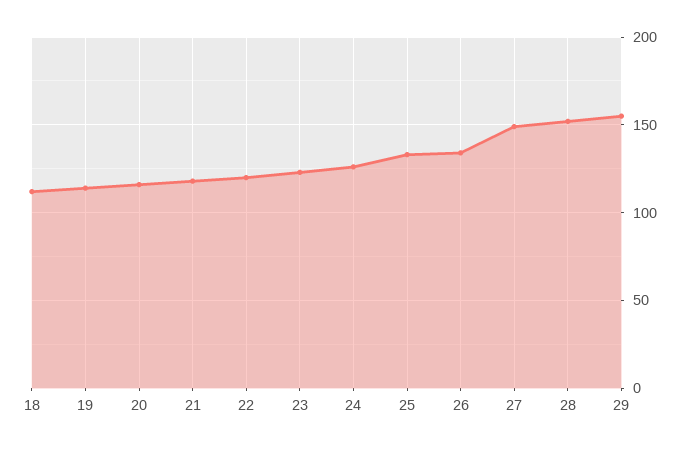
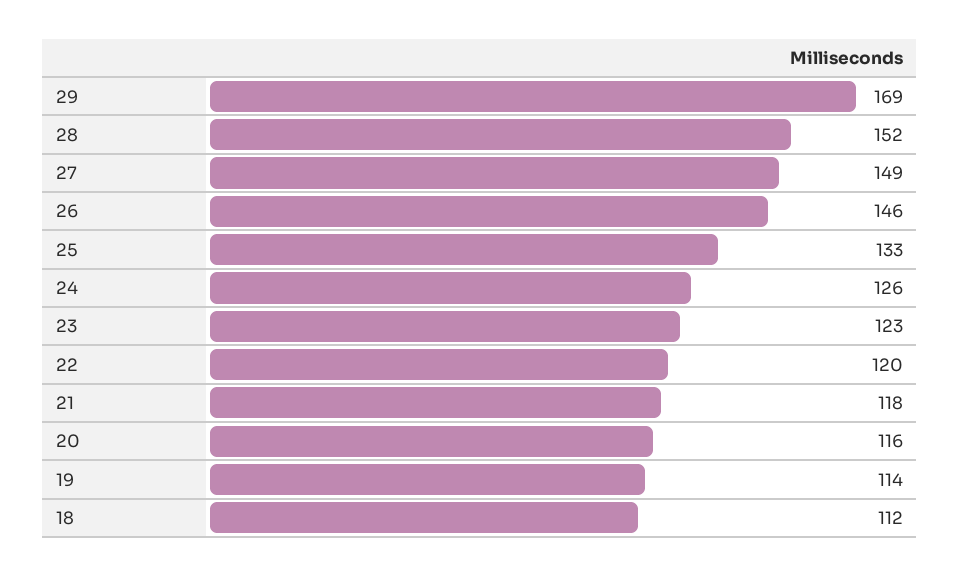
  {
    "18": 112,
    "19": 114,
    "20": 116,
    "21": 118,
    "22": 120,
    "23": 123,
    "24": 126,
    "25": 133,
-   "26": 135,
+   "26": 146,
    "27": 149,
    "28": 152,
-   "29": 155
+   "29": 169
  }

